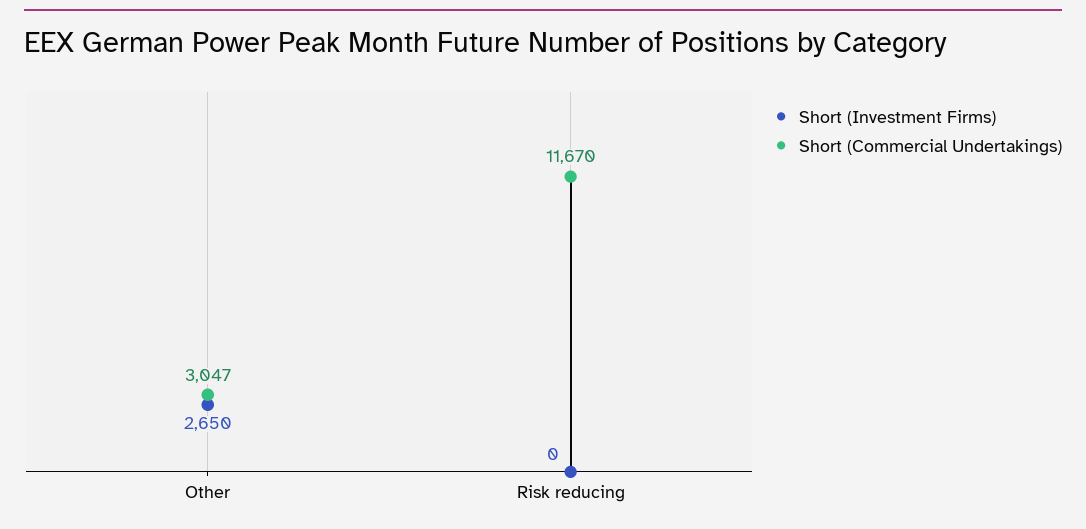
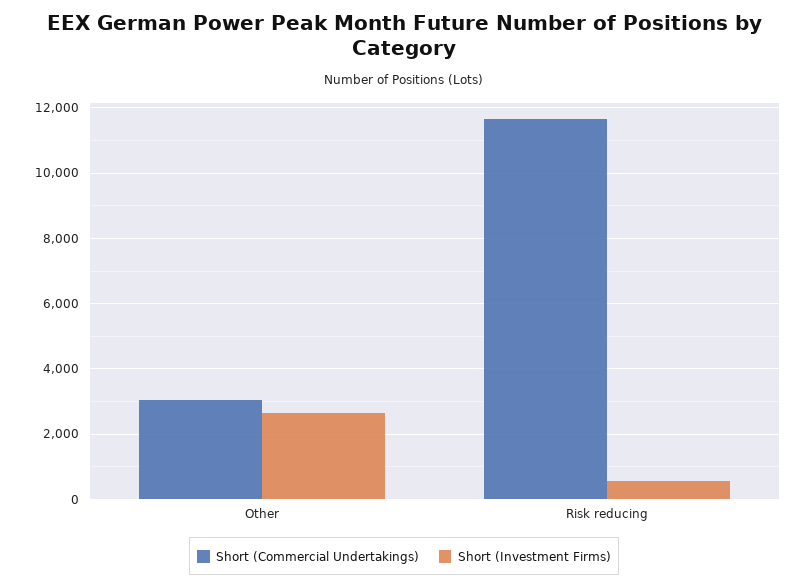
  {
    "Short (Investment Firms)": {
      "Other": 2650,
-     "Risk reducing": 0
+     "Risk reducing": 600
    },
    "Short (Commercial Undertakings)": {
      "Other": 3047,
      "Risk reducing": 11670
    }
  }

